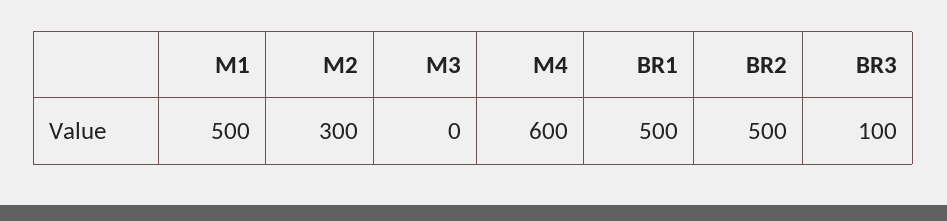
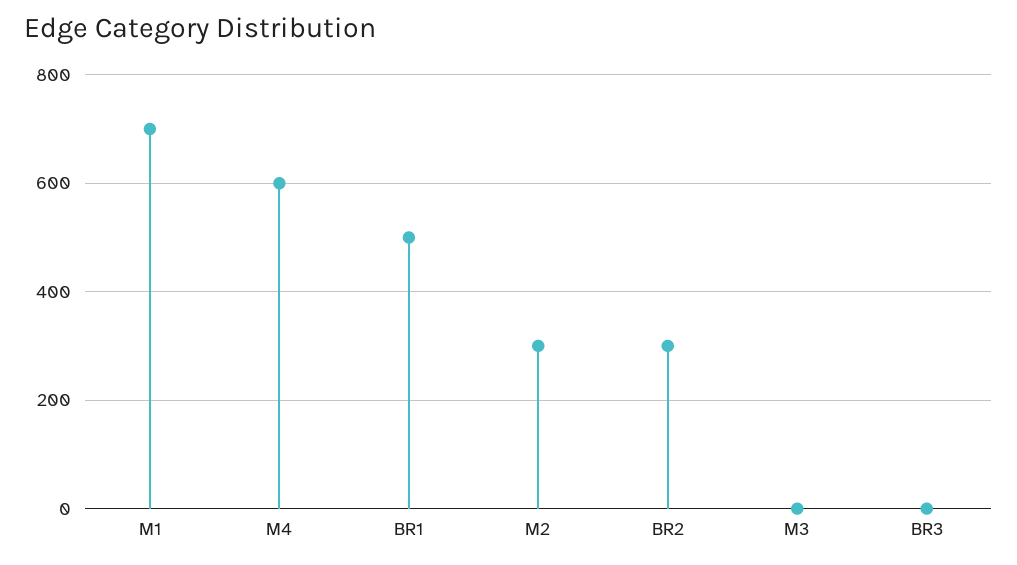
  {
-   "M1": 500,
+   "M1": 700,
    "M2": 300,
    "M3": 0,
    "M4": 600,
    "BR1": 500,
-   "BR2": 500,
+   "BR2": 300,
-   "BR3": 100
+   "BR3": 0
  }

